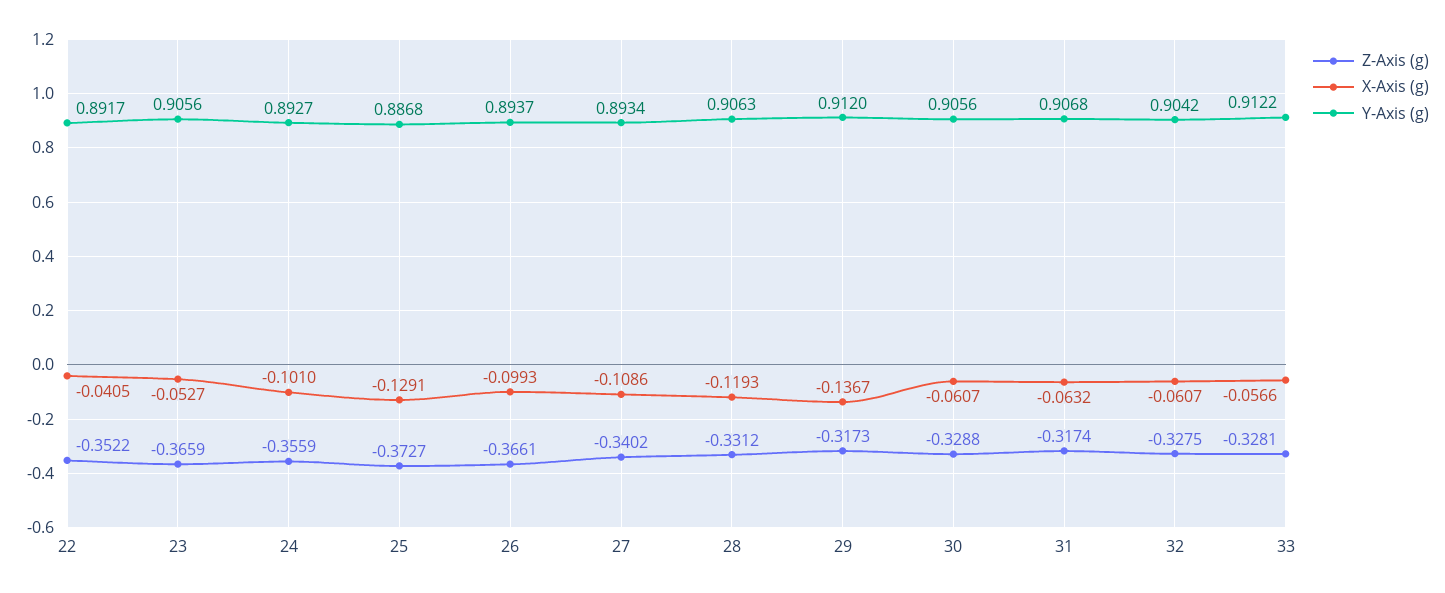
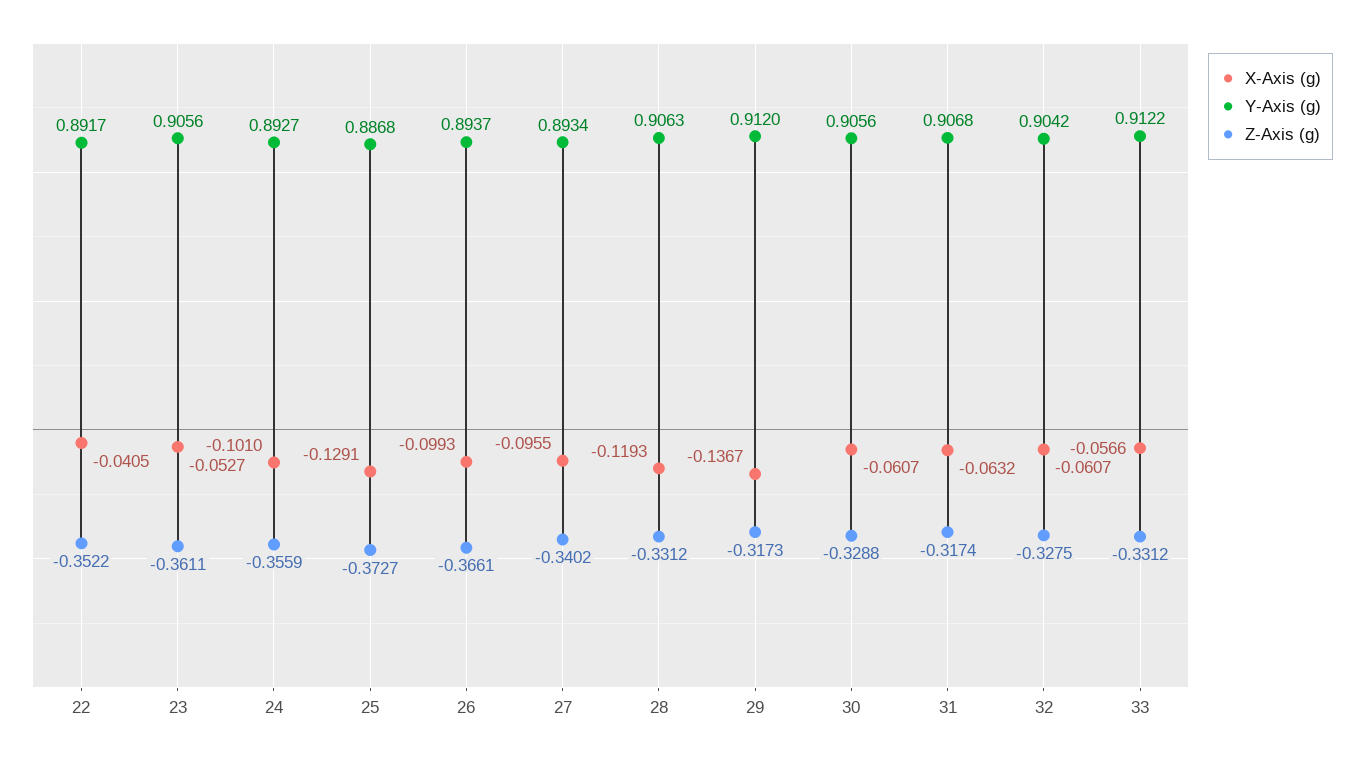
  {
    "Z-Axis (g)": {
      "22": -0.3522,
-     "23": -0.3659,
+     "23": -0.3611,
      "24": -0.3559,
      "25": -0.3727,
      "26": -0.3661,
      "27": -0.3402,
      "28": -0.3312,
      "29": -0.3173,
      "30": -0.3288,
      "31": -0.3174,
      "32": -0.3275,
-     "33": -0.3281
+     "33": -0.3312
    },
    "X-Axis (g)": {
      "22": -0.0405,
      "23": -0.0527,
      "24": -0.101,
      "25": -0.1291,
      "26": -0.0993,
-     "27": -0.1086,
+     "27": -0.0955,
      "28": -0.1193,
      "29": -0.1367,
      "30": -0.0607,
      "31": -0.0632,
      "32": -0.0607,
      "33": -0.0566
    },
    "Y-Axis (g)": {
      "22": 0.8917,
      "23": 0.9056,
      "24": 0.8927,
      "25": 0.8868,
      "26": 0.8937,
      "27": 0.8934,
      "28": 0.9063,
      "29": 0.912,
      "30": 0.9056,
      "31": 0.9068,
      "32": 0.9042,
      "33": 0.9122
    }
  }

